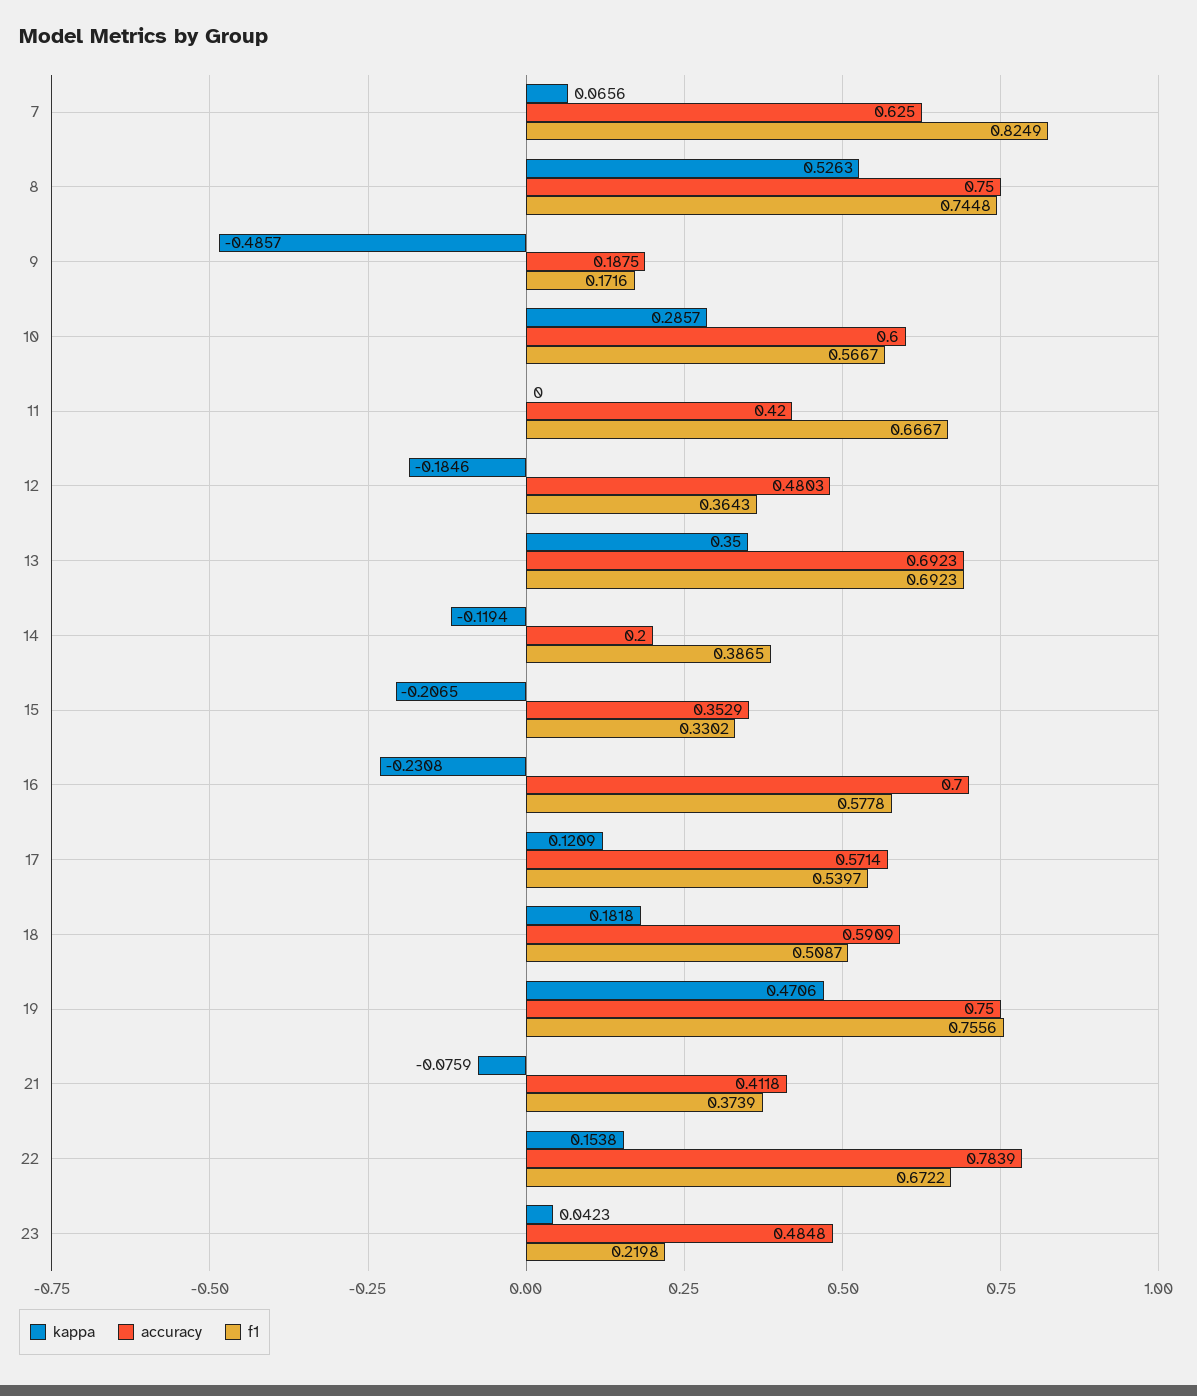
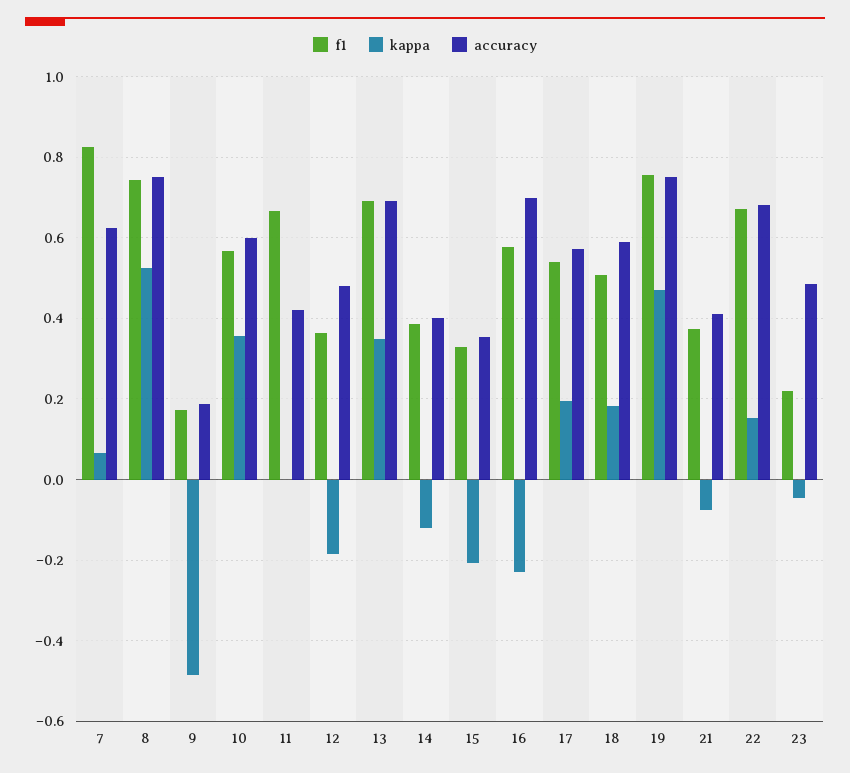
  {
    "kappa": {
      "7": 0.0656,
      "8": 0.5263,
      "9": -0.4857,
-     "10": 0.2857,
+     "10": 0.36,
      "11": 0,
      "12": -0.1846,
      "13": 0.35,
      "14": -0.1194,
      "15": -0.2065,
      "16": -0.2308,
-     "17": 0.1209,
+     "17": 0.2,
      "18": 0.1818,
      "19": 0.4706,
      "21": -0.0759,
      "22": 0.1538,
-     "23": 0.0423
+     "23": -0.04
    },
    "accuracy": {
      "7": 0.625,
      "8": 0.75,
      "9": 0.1875,
      "10": 0.6,
      "11": 0.42,
      "12": 0.4803,
      "13": 0.6923,
-     "14": 0.2,
+     "14": 0.4,
      "15": 0.3529,
      "16": 0.7,
      "17": 0.5714,
      "18": 0.5909,
      "19": 0.75,
      "21": 0.4118,
-     "22": 0.7839,
+     "22": 0.68,
      "23": 0.4848
    },
    "f1": {
      "7": 0.8249,
      "8": 0.7448,
      "9": 0.1716,
      "10": 0.5667,
      "11": 0.6667,
      "12": 0.3643,
      "13": 0.6923,
      "14": 0.3865,
      "15": 0.3302,
      "16": 0.5778,
      "17": 0.5397,
      "18": 0.5087,
      "19": 0.7556,
      "21": 0.3739,
      "22": 0.6722,
      "23": 0.2198
    }
  }

